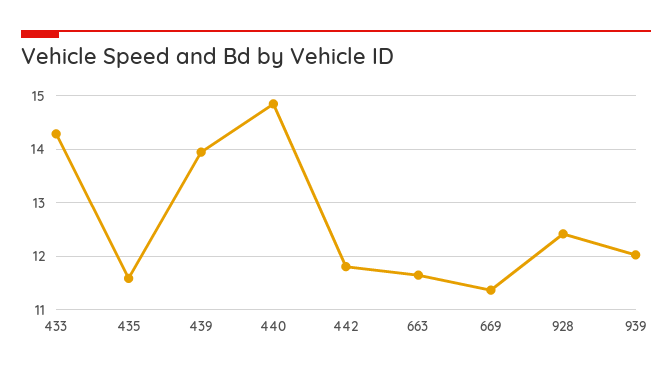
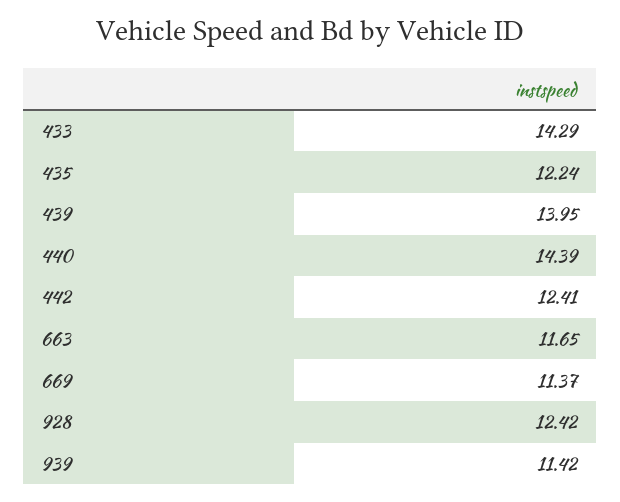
  {
    "433": 14.29,
-   "435": 11.6,
+   "435": 12.24,
    "439": 13.95,
-   "440": 14.8,
+   "440": 14.39,
-   "442": 11.8,
+   "442": 12.41,
    "663": 11.65,
    "669": 11.37,
    "928": 12.42,
-   "939": 12
+   "939": 11.42
  }

